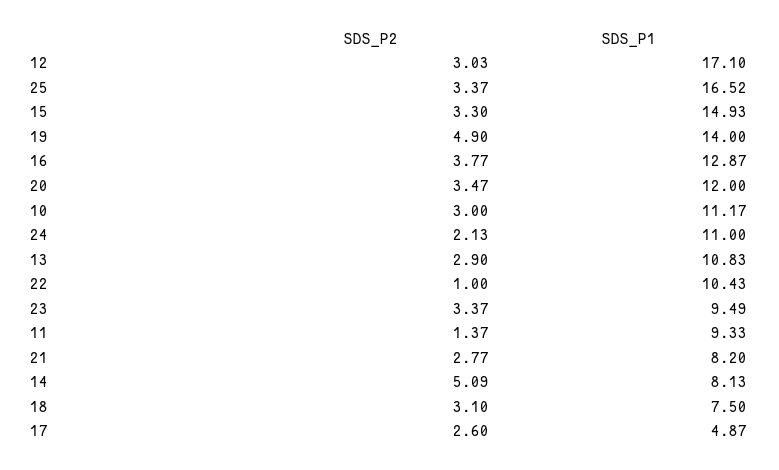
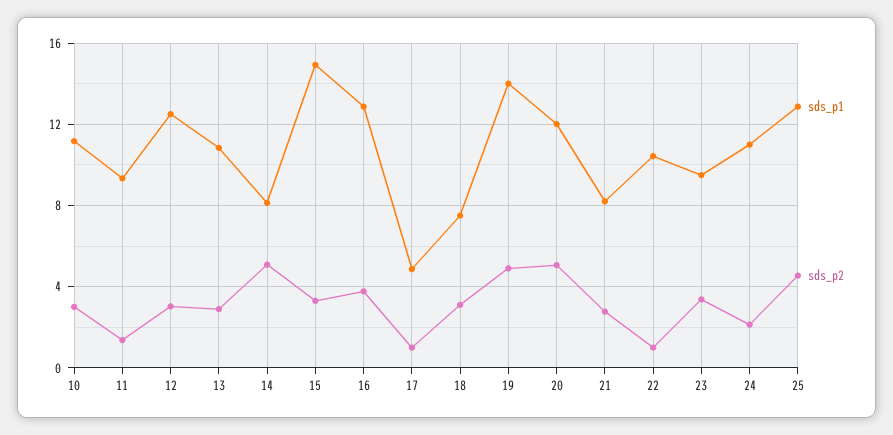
  {
    "SDS_P2": {
      "12": 3.03,
-     "25": 3.37,
+     "25": 4.5,
      "15": 3.3,
      "19": 4.9,
      "16": 3.77,
-     "20": 3.47,
+     "20": 5,
      "10": 3,
      "24": 2.13,
      "13": 2.9,
      "22": 1,
      "23": 3.37,
      "11": 1.37,
      "21": 2.77,
      "14": 5.09,
      "18": 3.1,
-     "17": 2.6
+     "17": 1
    },
    "SDS_P1": {
-     "12": 17.1,
+     "12": 12.5,
-     "25": 16.52,
+     "25": 13,
      "15": 14.93,
      "19": 14,
      "16": 12.87,
      "20": 12,
      "10": 11.17,
      "24": 11,
      "13": 10.83,
      "22": 10.43,
      "23": 9.49,
      "11": 9.33,
      "21": 8.2,
      "14": 8.13,
      "18": 7.5,
      "17": 4.87
    }
  }

